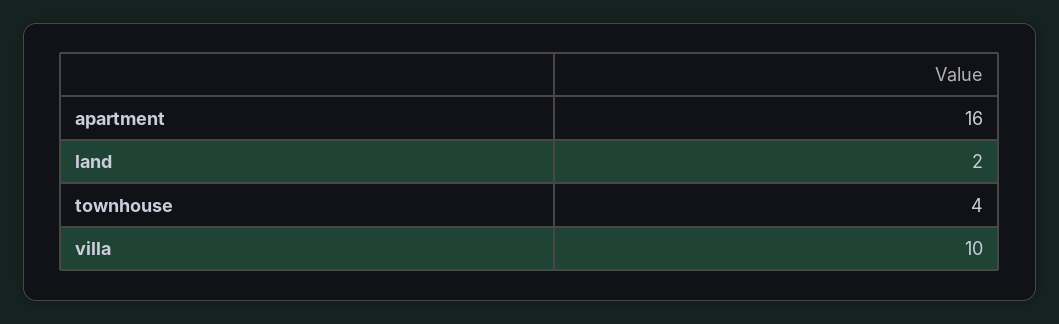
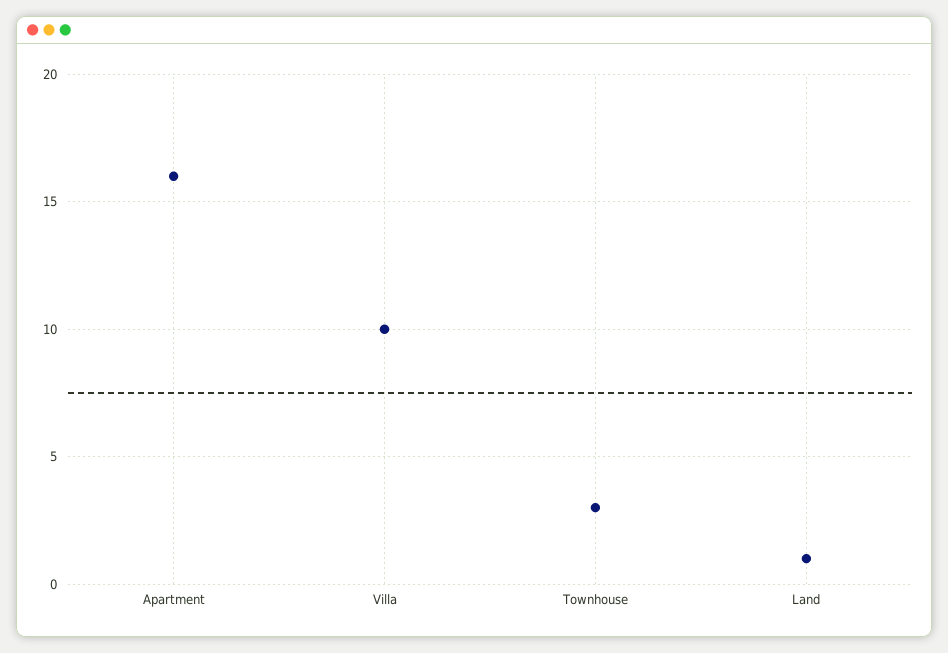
  {
    "apartment": 16,
-   "land": 2,
+   "land": 1,
-   "townhouse": 4,
+   "townhouse": 3,
    "villa": 10
  }

